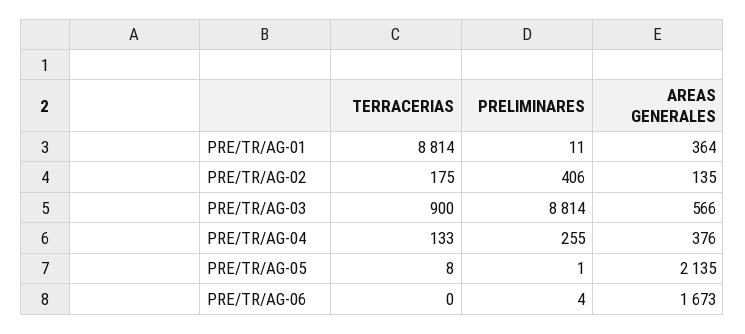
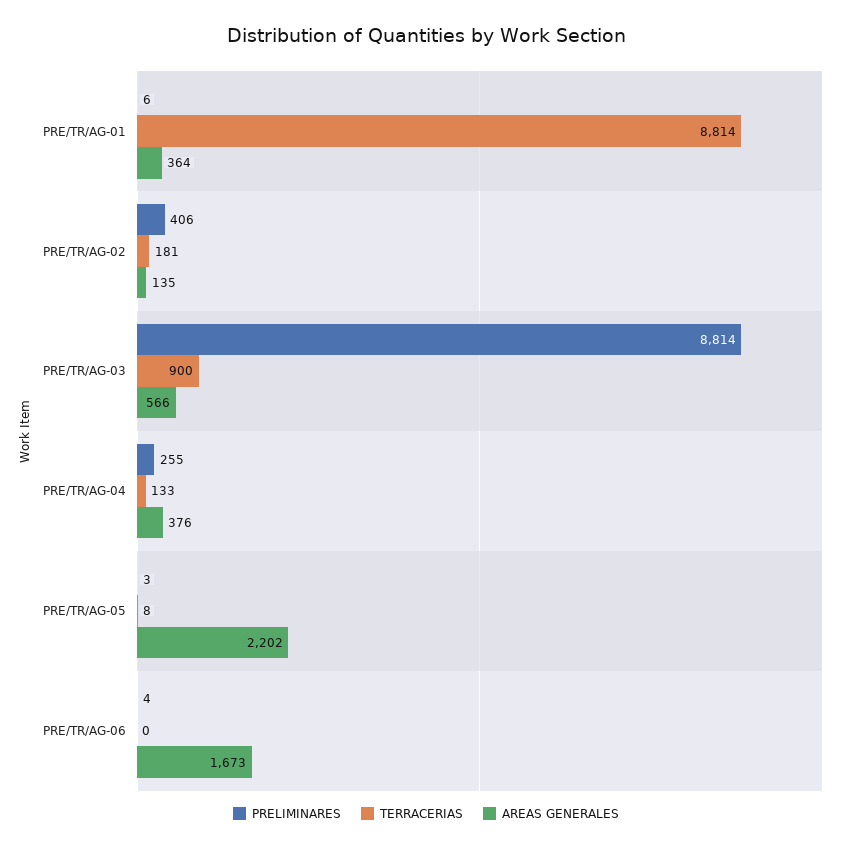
  {
    "TERRACERIAS": {
      "PRE/TR/AG-01": 8814,
-     "PRE/TR/AG-02": 175,
+     "PRE/TR/AG-02": 181,
      "PRE/TR/AG-03": 900,
      "PRE/TR/AG-04": 133,
      "PRE/TR/AG-05": 8,
      "PRE/TR/AG-06": 0
    },
    "PRELIMINARES": {
-     "PRE/TR/AG-01": 11,
+     "PRE/TR/AG-01": 6,
      "PRE/TR/AG-02": 406,
      "PRE/TR/AG-03": 8814,
      "PRE/TR/AG-04": 255,
-     "PRE/TR/AG-05": 1,
+     "PRE/TR/AG-05": 3,
      "PRE/TR/AG-06": 4
    },
    "AREAS GENERALES": {
      "PRE/TR/AG-01": 364,
      "PRE/TR/AG-02": 135,
      "PRE/TR/AG-03": 566,
      "PRE/TR/AG-04": 376,
-     "PRE/TR/AG-05": 2135,
+     "PRE/TR/AG-05": 2202,
      "PRE/TR/AG-06": 1673
    }
  }

